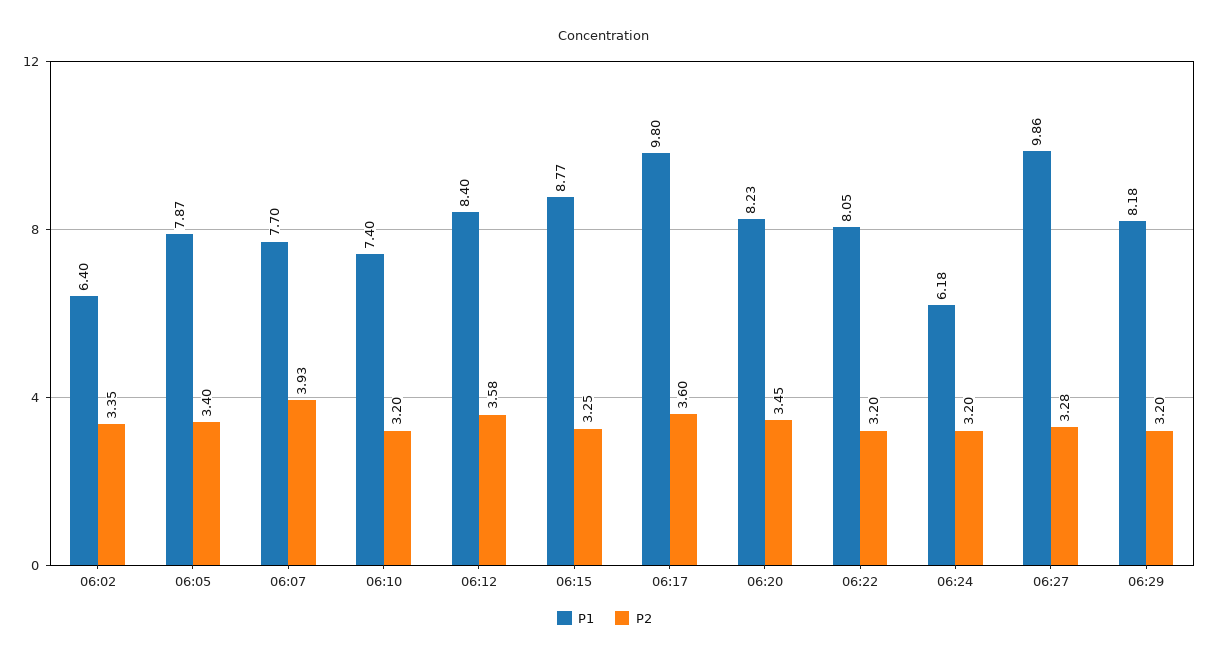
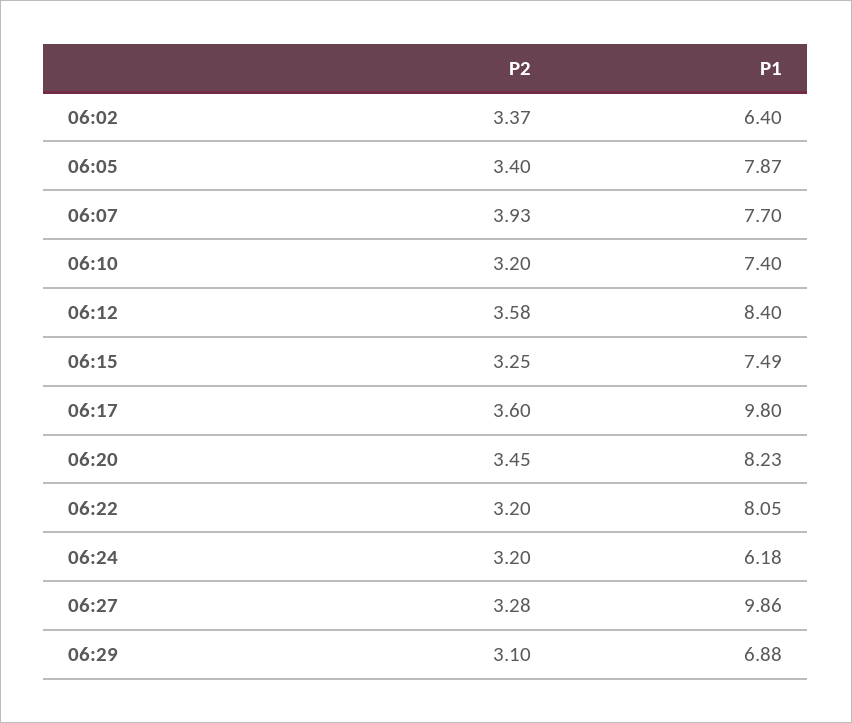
  {
    "P1": {
      "06:02": 6.4,
      "06:05": 7.87,
      "06:07": 7.7,
      "06:10": 7.4,
      "06:12": 8.4,
-     "06:15": 8.77,
+     "06:15": 7.49,
      "06:17": 9.8,
      "06:20": 8.23,
      "06:22": 8.05,
      "06:24": 6.18,
      "06:27": 9.86,
-     "06:29": 8.18
+     "06:29": 6.88
    },
    "P2": {
-     "06:02": 3.35,
+     "06:02": 3.37,
      "06:05": 3.4,
      "06:07": 3.93,
      "06:10": 3.2,
      "06:12": 3.58,
      "06:15": 3.25,
      "06:17": 3.6,
      "06:20": 3.45,
      "06:22": 3.2,
      "06:24": 3.2,
      "06:27": 3.28,
-     "06:29": 3.2
+     "06:29": 3.1
    }
  }

